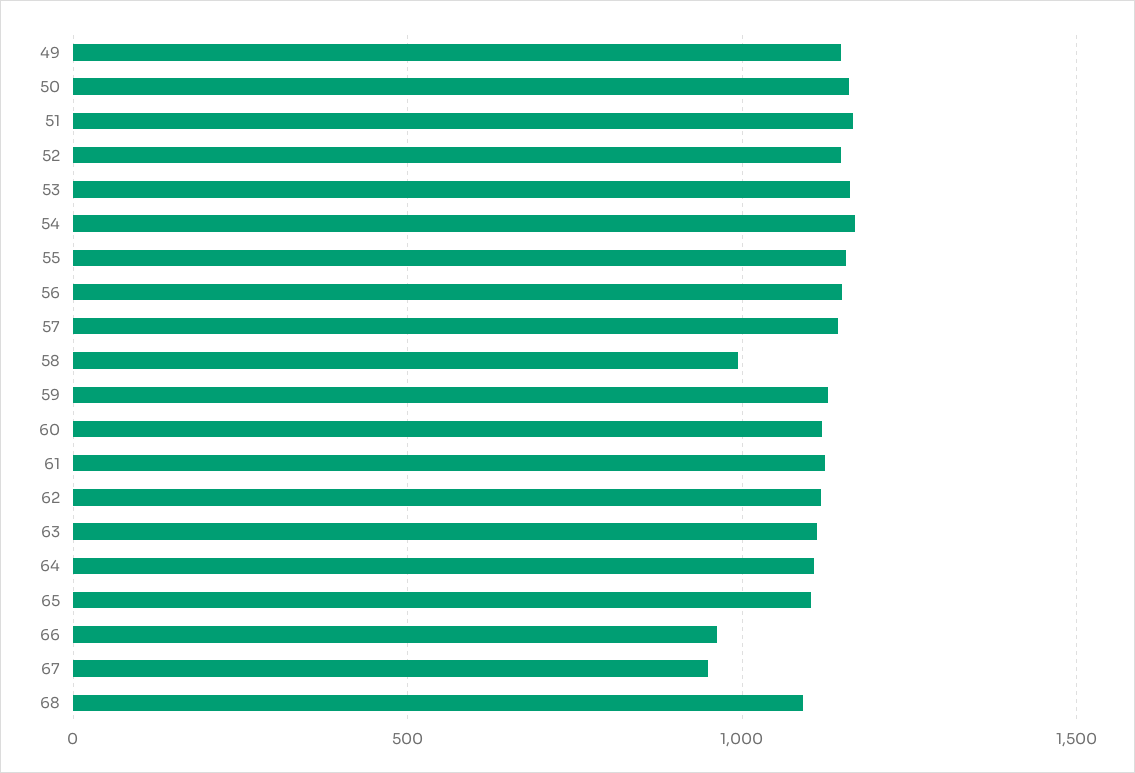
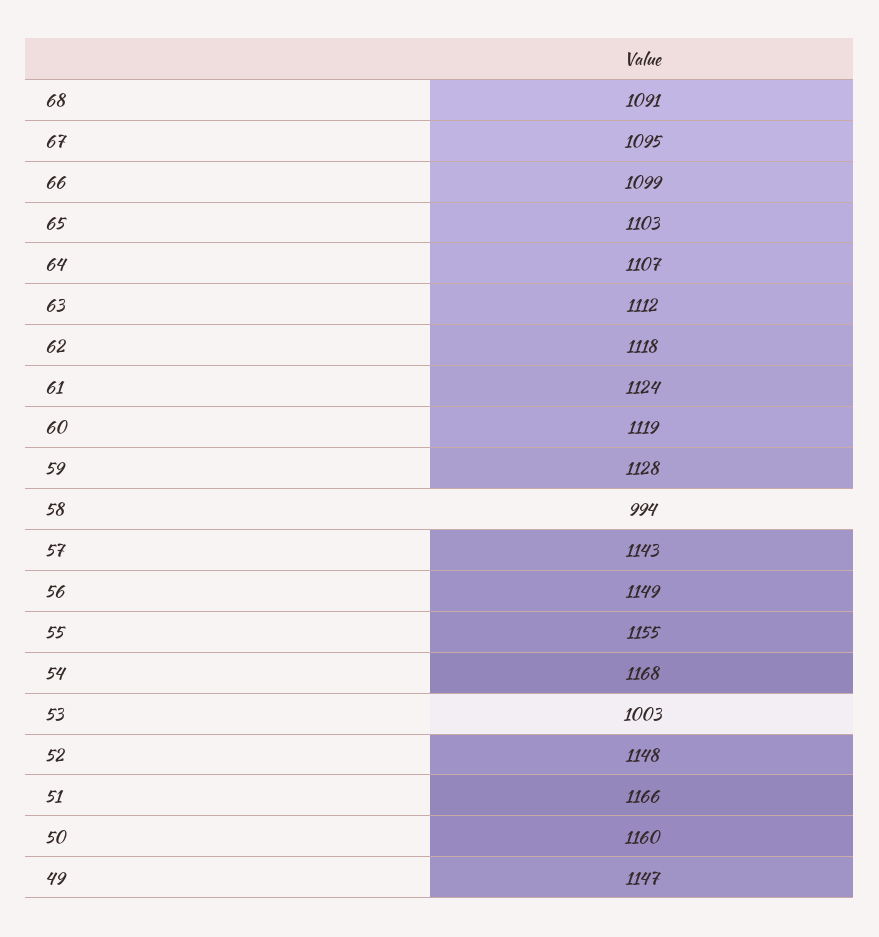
  {
    "49": 1147,
    "50": 1160,
    "51": 1166,
    "52": 1148,
-   "53": 1150,
+   "53": 1003,
    "54": 1168,
    "55": 1155,
    "56": 1149,
    "57": 1143,
    "58": 994,
    "59": 1128,
    "60": 1119,
    "61": 1124,
    "62": 1118,
    "63": 1112,
    "64": 1107,
    "65": 1103,
-   "66": 950,
+   "66": 1099,
-   "67": 950,
+   "67": 1095,
    "68": 1091
  }

